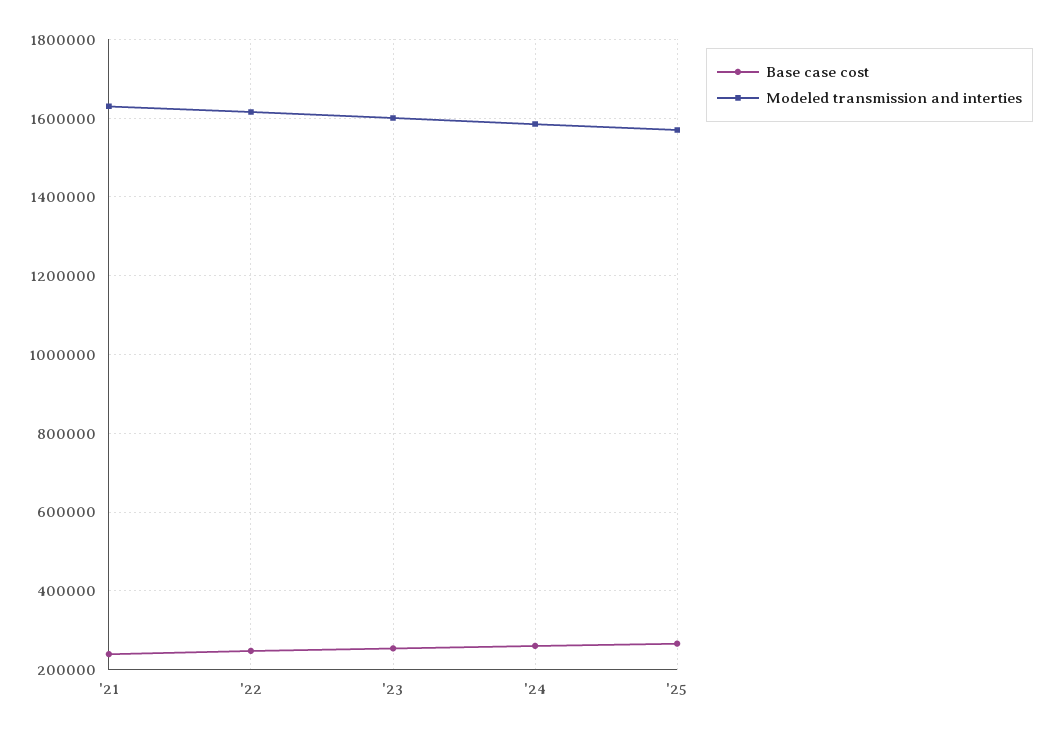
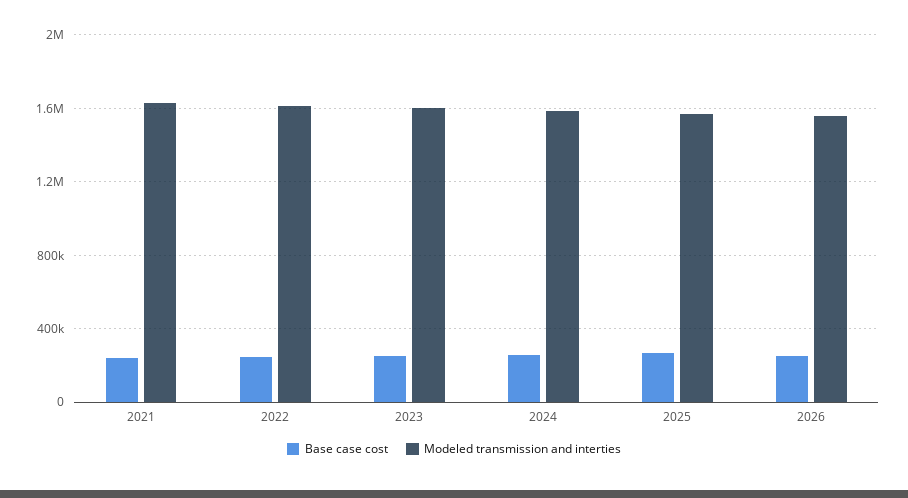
  {
    "Base case cost": {
      "'21": 240000,
      "'22": 240000,
      "'23": 260000,
      "'24": 260000,
-     "'25": 260000
+     "'25": 260000,
+     "2026": 250000
    },
    "Modeled transmission and interties": {
      "'21": 1620000,
      "'22": 1620000,
      "'23": 1600000,
      "'24": 1580000,
-     "'25": 1560000
+     "'25": 1560000,
+     "2026": 1550000
    }
  }

